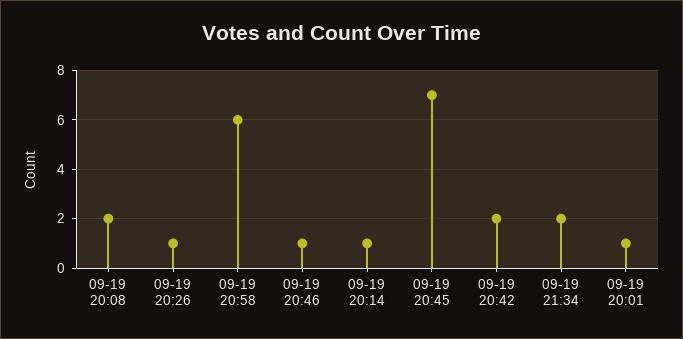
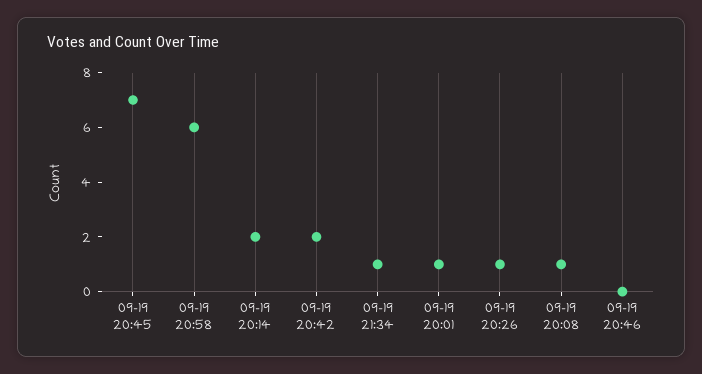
  {
-   "09-19 20:08": 2,
+   "09-19 20:08": 1,
    "09-19 20:26": 1,
    "09-19 20:58": 6,
-   "09-19 20:46": 1,
+   "09-19 20:46": 0,
-   "09-19 20:14": 1,
+   "09-19 20:14": 2,
    "09-19 20:45": 7,
    "09-19 20:42": 2,
-   "09-19 21:34": 2,
+   "09-19 21:34": 1,
    "09-19 20:01": 1
  }

